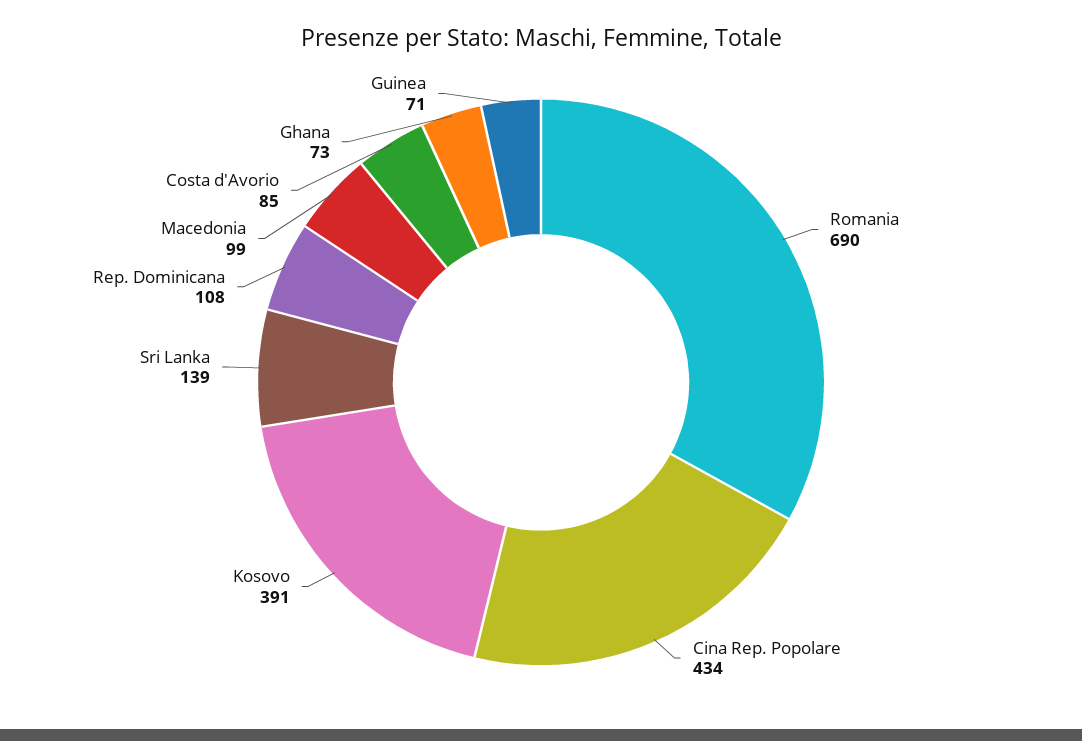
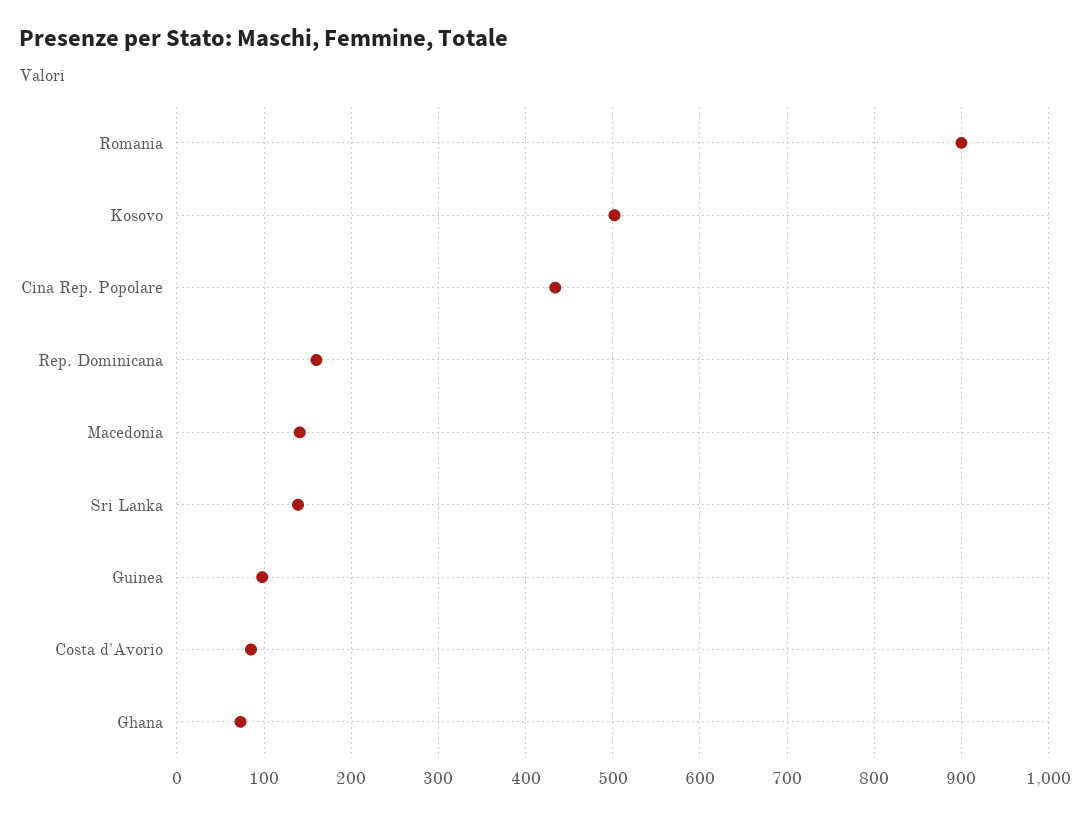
  {
-   "Romania": 690,
+   "Romania": 900,
    "Cina Rep. Popolare": 434,
-   "Kosovo": 391,
+   "Kosovo": 500,
    "Sri Lanka": 139,
-   "Rep. Dominicana": 108,
+   "Rep. Dominicana": 160,
-   "Macedonia": 99,
+   "Macedonia": 140,
    "Costa d'Avorio": 85,
    "Ghana": 73,
-   "Guinea": 71
+   "Guinea": 100
  }

